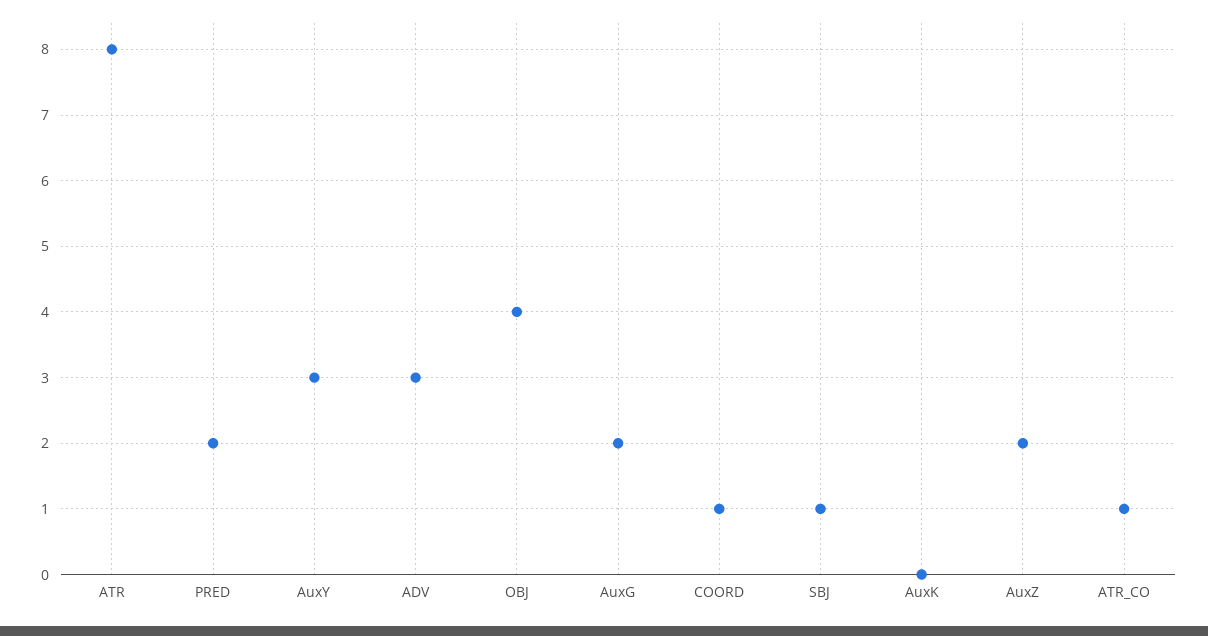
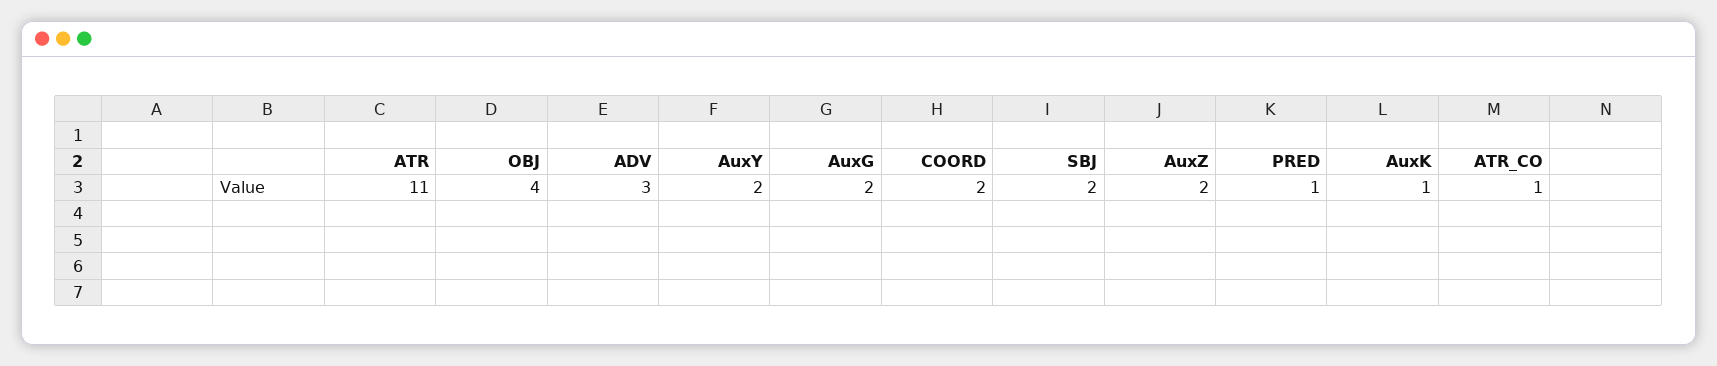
  {
-   "ATR": 8,
+   "ATR": 11,
-   "PRED": 2,
+   "PRED": 1,
-   "AuxY": 3,
+   "AuxY": 2,
    "ADV": 3,
    "OBJ": 4,
    "AuxG": 2,
-   "COORD": 1,
+   "COORD": 2,
-   "SBJ": 1,
+   "SBJ": 2,
-   "AuxK": 0,
+   "AuxK": 1,
    "AuxZ": 2,
    "ATR_CO": 1
  }

